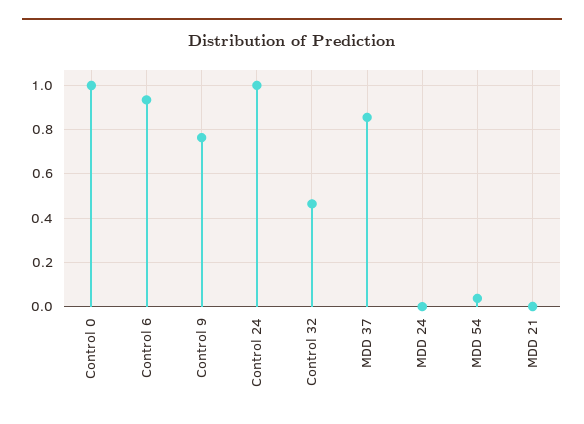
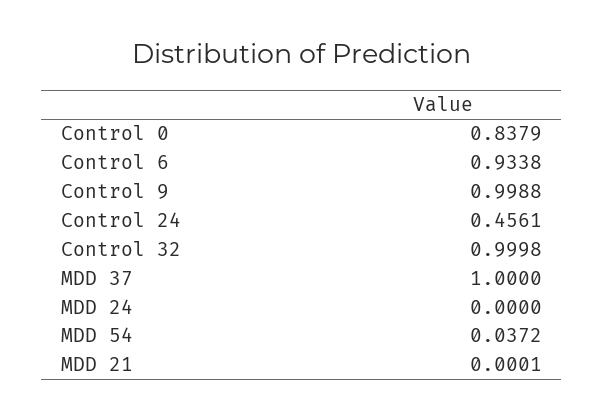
  {
-   "Control 0": 1,
+   "Control 0": 0.8379,
    "Control 6": 0.9338,
-   "Control 9": 0.75,
+   "Control 9": 0.9988,
-   "Control 24": 1,
+   "Control 24": 0.4561,
-   "Control 32": 0.45,
+   "Control 32": 0.9998,
-   "MDD 37": 0.85,
+   "MDD 37": 1,
    "MDD 24": 0,
    "MDD 54": 0.0372,
    "MDD 21": 0.0001
  }

